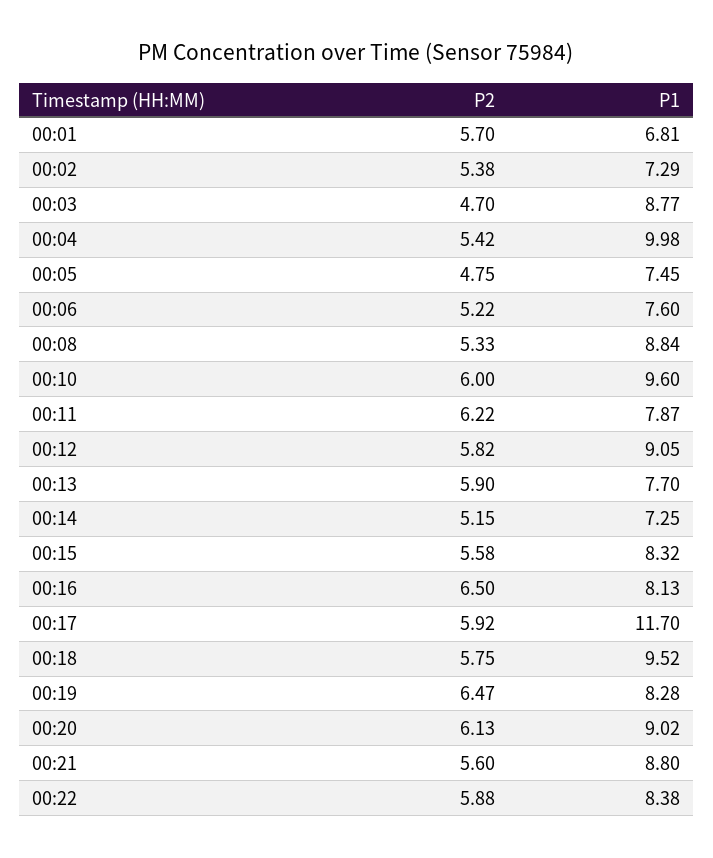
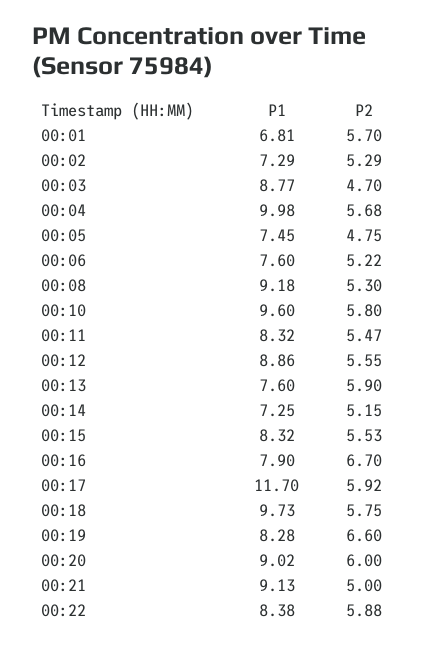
  {
    "P2": {
      "00:01": 5.7,
-     "00:02": 5.38,
+     "00:02": 5.29,
      "00:03": 4.7,
-     "00:04": 5.42,
+     "00:04": 5.68,
      "00:05": 4.75,
      "00:06": 5.22,
-     "00:08": 5.33,
+     "00:08": 5.3,
-     "00:10": 6,
+     "00:10": 5.8,
-     "00:11": 6.22,
+     "00:11": 5.47,
-     "00:12": 5.82,
+     "00:12": 5.55,
      "00:13": 5.9,
      "00:14": 5.15,
-     "00:15": 5.58,
+     "00:15": 5.53,
-     "00:16": 6.5,
+     "00:16": 6.7,
      "00:17": 5.92,
      "00:18": 5.75,
-     "00:19": 6.47,
+     "00:19": 6.6,
-     "00:20": 6.13,
+     "00:20": 6,
-     "00:21": 5.6,
+     "00:21": 5,
      "00:22": 5.88
    },
    "P1": {
      "00:01": 6.81,
      "00:02": 7.29,
      "00:03": 8.77,
      "00:04": 9.98,
      "00:05": 7.45,
      "00:06": 7.6,
-     "00:08": 8.84,
+     "00:08": 9.18,
      "00:10": 9.6,
-     "00:11": 7.87,
+     "00:11": 8.32,
-     "00:12": 9.05,
+     "00:12": 8.86,
-     "00:13": 7.7,
+     "00:13": 7.6,
      "00:14": 7.25,
      "00:15": 8.32,
-     "00:16": 8.13,
+     "00:16": 7.9,
      "00:17": 11.7,
-     "00:18": 9.52,
+     "00:18": 9.73,
      "00:19": 8.28,
      "00:20": 9.02,
-     "00:21": 8.8,
+     "00:21": 9.13,
      "00:22": 8.38
    }
  }

